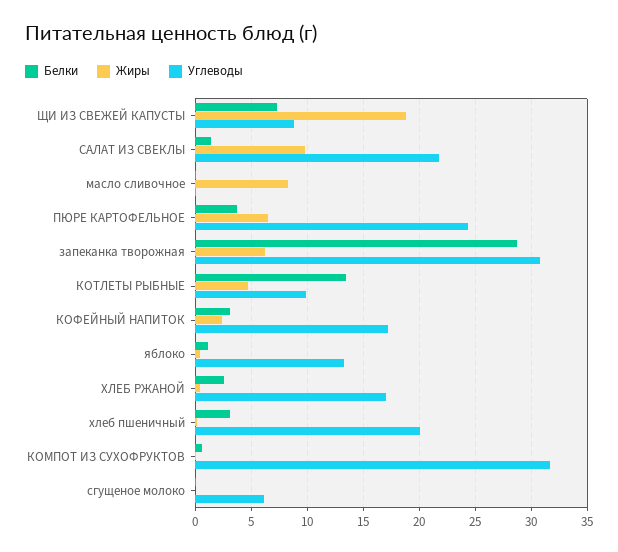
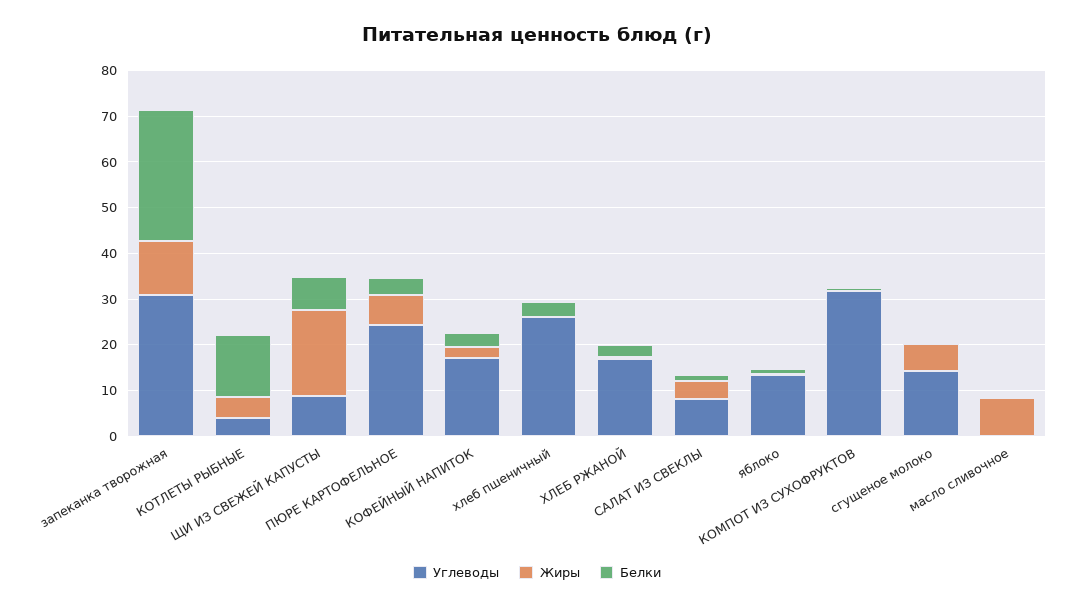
  {
    "Белки": {
      "ЩИ ИЗ СВЕЖЕЙ КАПУСТЫ": 7,
      "САЛАТ ИЗ СВЕКЛЫ": 1,
      "масло сливочное": 0,
      "ПЮРЕ КАРТОФЕЛЬНОЕ": 4,
      "запеканка творожная": 29,
      "КОТЛЕТЫ РЫБНЫЕ": 14,
      "КОФЕЙНЫЙ НАПИТОК": 3,
      "яблоко": 1,
      "ХЛЕБ РЖАНОЙ": 3,
      "хлеб пшеничный": 3,
      "КОМПОТ ИЗ СУХОФРУКТОВ": 1,
      "сгущеное молоко": 0
    },
    "Жиры": {
      "ЩИ ИЗ СВЕЖЕЙ КАПУСТЫ": 19,
-     "САЛАТ ИЗ СВЕКЛЫ": 10,
+     "САЛАТ ИЗ СВЕКЛЫ": 4,
      "масло сливочное": 8,
      "ПЮРЕ КАРТОФЕЛЬНОЕ": 7,
-     "запеканка творожная": 6,
+     "запеканка творожная": 12,
      "КОТЛЕТЫ РЫБНЫЕ": 5,
      "КОФЕЙНЫЙ НАПИТОК": 2,
      "яблоко": 0,
      "ХЛЕБ РЖАНОЙ": 0,
      "хлеб пшеничный": 0,
      "КОМПОТ ИЗ СУХОФРУКТОВ": 0,
-     "сгущеное молоко": 0
+     "сгущеное молоко": 6
    },
    "Углеводы": {
      "ЩИ ИЗ СВЕЖЕЙ КАПУСТЫ": 9,
-     "САЛАТ ИЗ СВЕКЛЫ": 22,
+     "САЛАТ ИЗ СВЕКЛЫ": 8,
      "масло сливочное": 0,
      "ПЮРЕ КАРТОФЕЛЬНОЕ": 24,
      "запеканка творожная": 31,
-     "КОТЛЕТЫ РЫБНЫЕ": 10,
+     "КОТЛЕТЫ РЫБНЫЕ": 4,
      "КОФЕЙНЫЙ НАПИТОК": 17,
      "яблоко": 13,
      "ХЛЕБ РЖАНОЙ": 17,
-     "хлеб пшеничный": 20,
+     "хлеб пшеничный": 26,
      "КОМПОТ ИЗ СУХОФРУКТОВ": 32,
-     "сгущеное молоко": 6
+     "сгущеное молоко": 14
    }
  }

